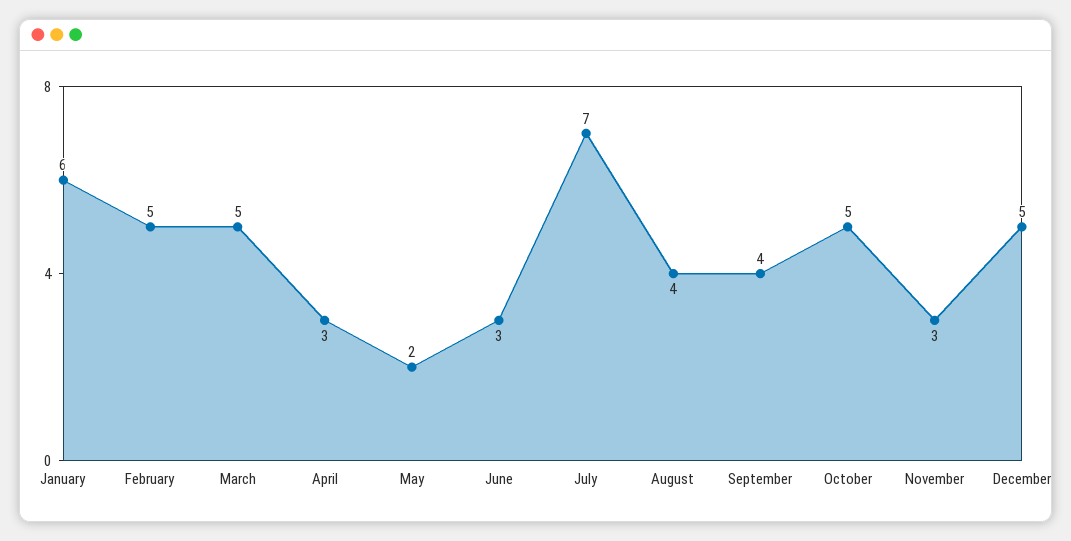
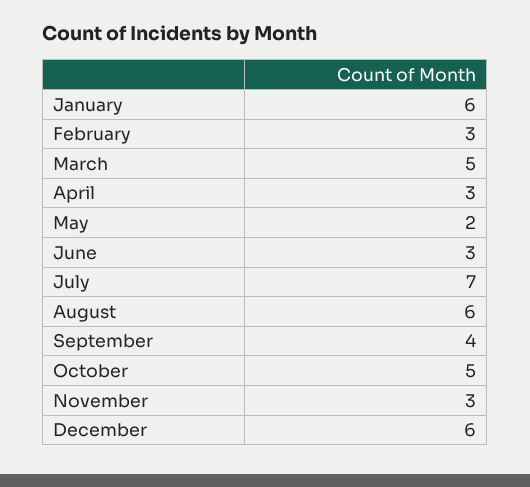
  {
    "January": 6,
-   "February": 5,
+   "February": 3,
    "March": 5,
    "April": 3,
    "May": 2,
    "June": 3,
    "July": 7,
-   "August": 4,
+   "August": 6,
    "September": 4,
    "October": 5,
    "November": 3,
-   "December": 5
+   "December": 6
  }

